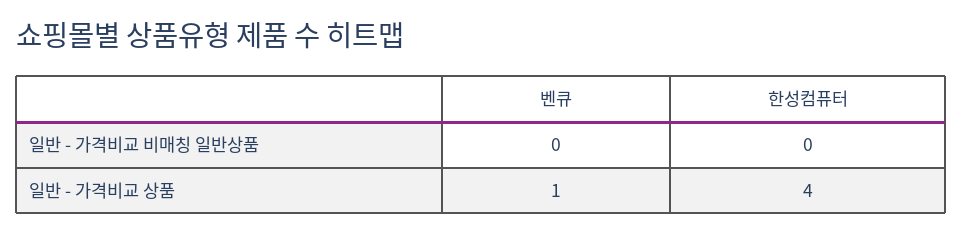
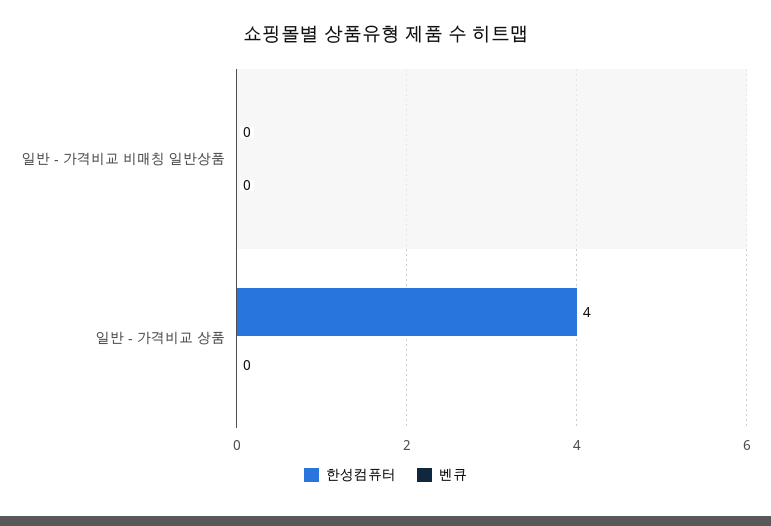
  {
    "벤큐": {
      "일반 - 가격비교 비매칭 일반상품": 0,
-     "일반 - 가격비교 상품": 1
+     "일반 - 가격비교 상품": 0
    },
    "한성컴퓨터": {
      "일반 - 가격비교 비매칭 일반상품": 0,
      "일반 - 가격비교 상품": 4
    }
  }

